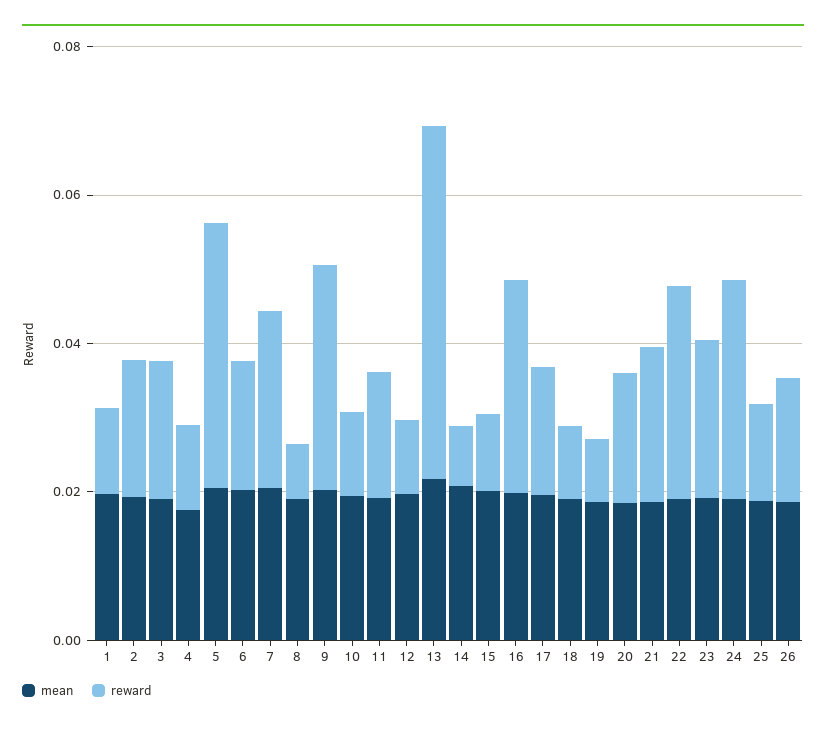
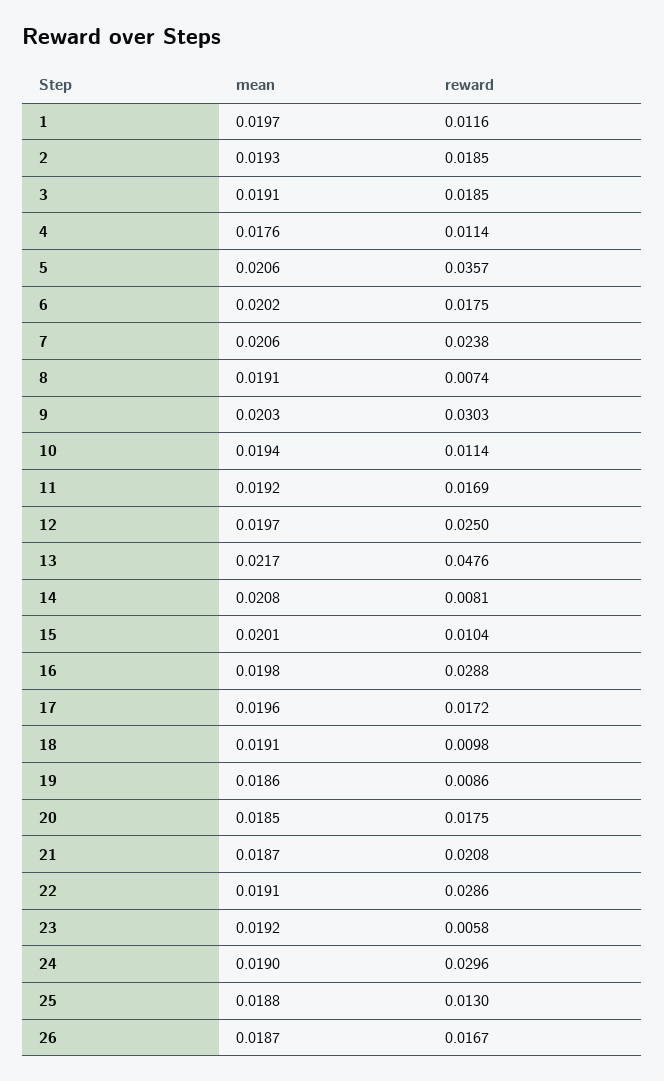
  {
    "mean": {
      "1": 0.0197,
      "2": 0.0193,
      "3": 0.0191,
      "4": 0.0176,
      "5": 0.0206,
      "6": 0.0202,
      "7": 0.0206,
      "8": 0.0191,
      "9": 0.0203,
      "10": 0.0194,
      "11": 0.0192,
      "12": 0.0197,
      "13": 0.0217,
      "14": 0.0208,
      "15": 0.0201,
      "16": 0.0198,
      "17": 0.0196,
      "18": 0.0191,
      "19": 0.0186,
      "20": 0.0185,
      "21": 0.0187,
      "22": 0.0191,
      "23": 0.0192,
      "24": 0.019,
      "25": 0.0188,
      "26": 0.0187
    },
    "reward": {
      "1": 0.0116,
      "2": 0.0185,
      "3": 0.0185,
      "4": 0.0114,
      "5": 0.0357,
      "6": 0.0175,
      "7": 0.0238,
      "8": 0.0074,
      "9": 0.0303,
      "10": 0.0114,
      "11": 0.0169,
-     "12": 0.01,
+     "12": 0.025,
      "13": 0.0476,
      "14": 0.0081,
      "15": 0.0104,
      "16": 0.0288,
      "17": 0.0172,
      "18": 0.0098,
      "19": 0.0086,
      "20": 0.0175,
      "21": 0.0208,
      "22": 0.0286,
-     "23": 0.02,
+     "23": 0.0058,
      "24": 0.0296,
      "25": 0.013,
      "26": 0.0167
    }
  }

